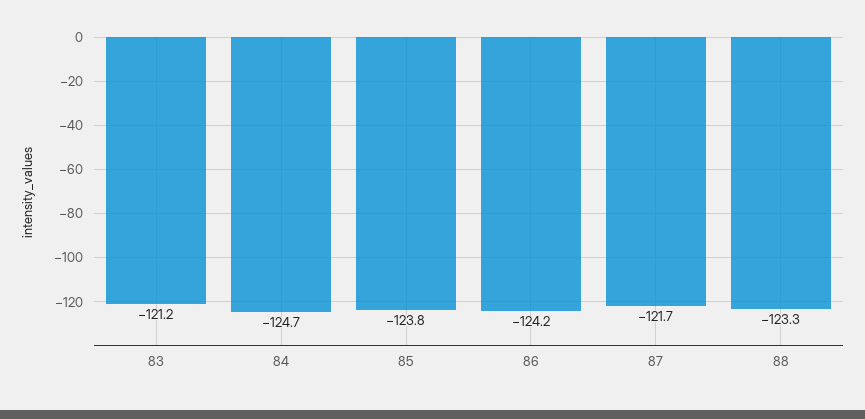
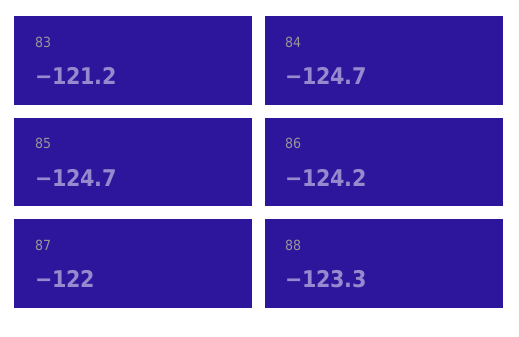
  {
    "83": -121.2,
    "84": -124.7,
-   "85": -123.8,
+   "85": -124.7,
    "86": -124.2,
-   "87": -121.7,
+   "87": -122,
    "88": -123.3
  }

